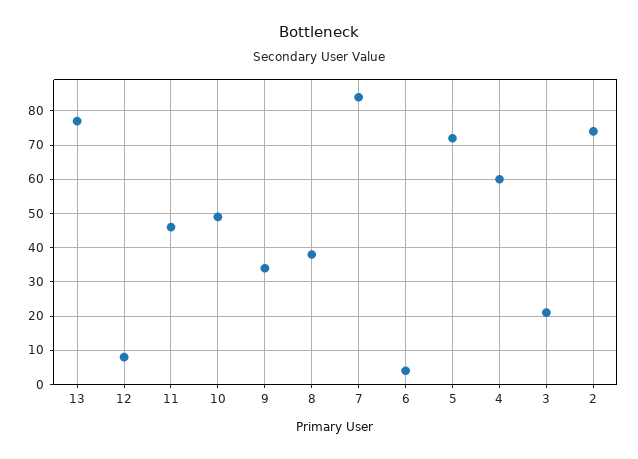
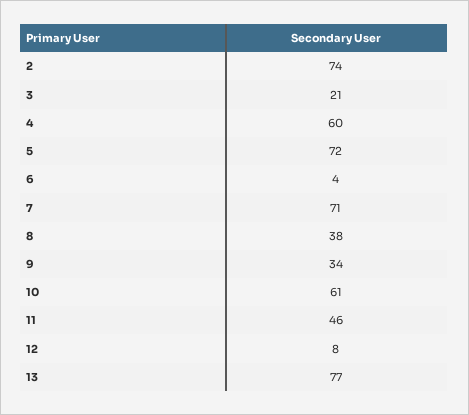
  {
    "13": 77,
    "12": 8,
    "11": 46,
-   "10": 50,
+   "10": 61,
    "9": 34,
    "8": 38,
-   "7": 85,
+   "7": 71,
    "6": 4,
    "5": 72,
    "4": 60,
    "3": 21,
    "2": 74
  }

